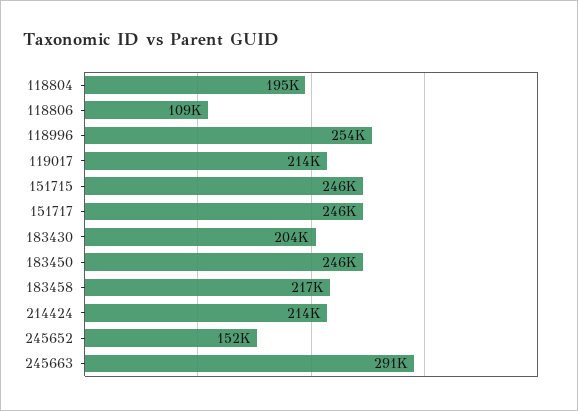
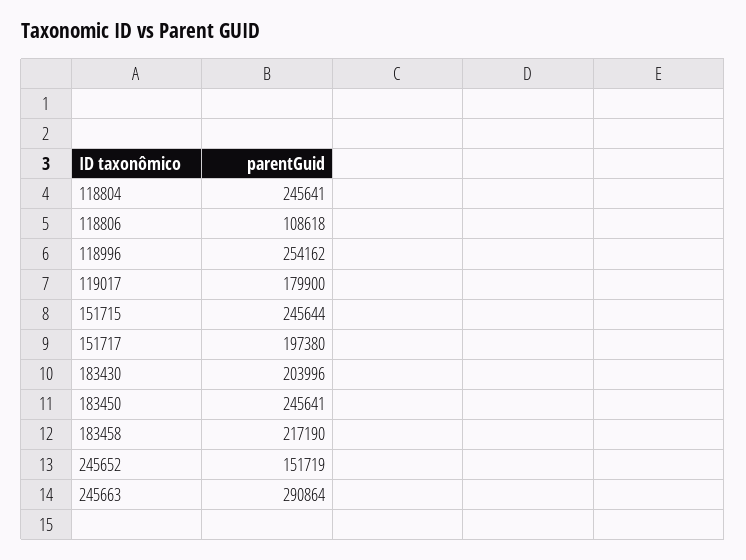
  {
-   "118804": 195000,
+   "118804": 245641,
    "118806": 108618,
    "118996": 254162,
-   "119017": 214000,
+   "119017": 179900,
    "151715": 245644,
-   "151717": 246000,
+   "151717": 197380,
    "183430": 203996,
    "183450": 245641,
    "183458": 217190,
-   "214424": 214000,
    "245652": 151719,
    "245663": 290864
  }

